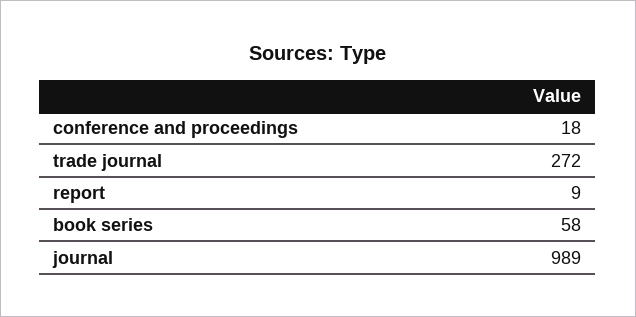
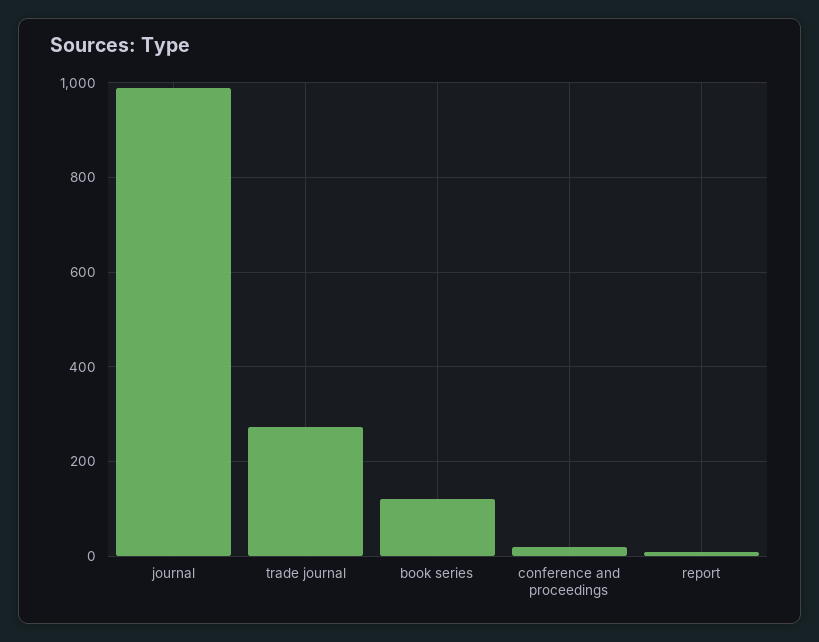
  {
    "conference and proceedings": 18,
    "trade journal": 272,
    "report": 9,
-   "book series": 58,
+   "book series": 120,
    "journal": 989
  }

